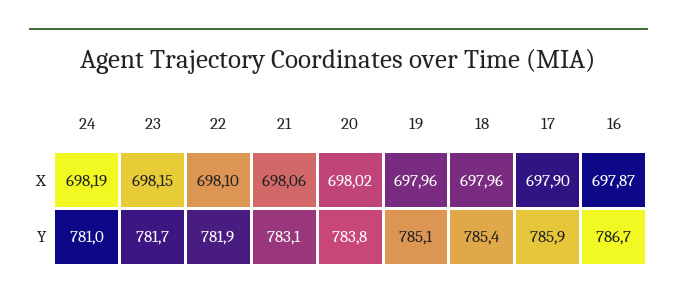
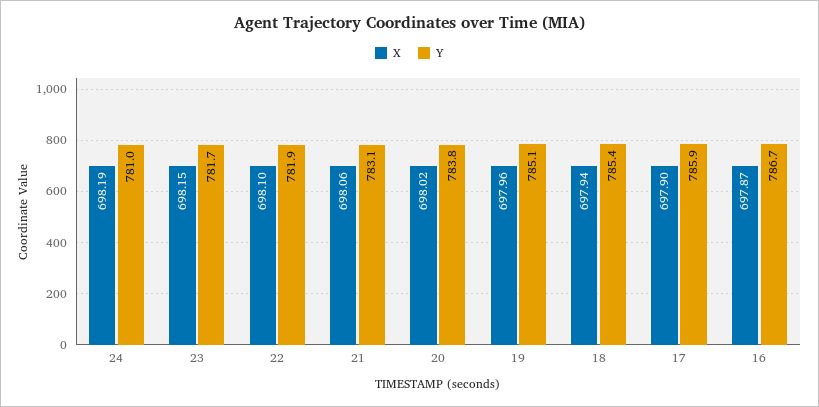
  {
    "X": {
      "24": 698.19,
      "23": 698.15,
      "22": 698.1,
      "21": 698.06,
      "20": 698.02,
      "19": 697.96,
-     "18": 697.96,
+     "18": 697.94,
      "17": 697.9,
      "16": 697.87
    },
    "Y": {
      "24": 781,
      "23": 781.7,
      "22": 781.9,
      "21": 783.1,
      "20": 783.8,
      "19": 785.1,
      "18": 785.4,
      "17": 785.9,
      "16": 786.7
    }
  }

